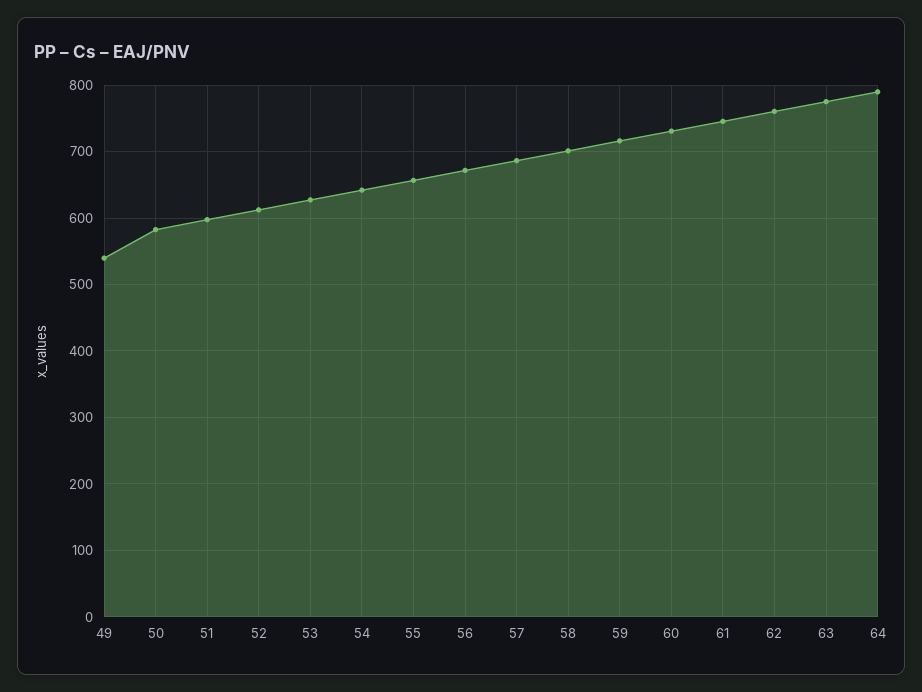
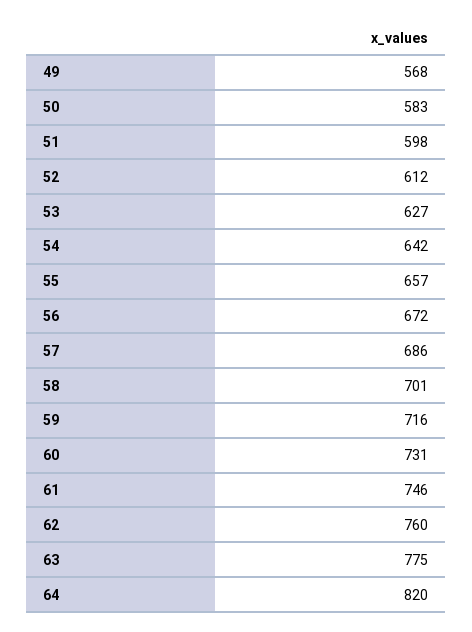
  {
-   "49": 540,
+   "49": 568,
    "50": 583,
    "51": 598,
    "52": 612,
    "53": 627,
    "54": 642,
    "55": 657,
    "56": 672,
    "57": 686,
    "58": 701,
    "59": 716,
    "60": 731,
    "61": 746,
    "62": 760,
    "63": 775,
-   "64": 790
+   "64": 820
  }

